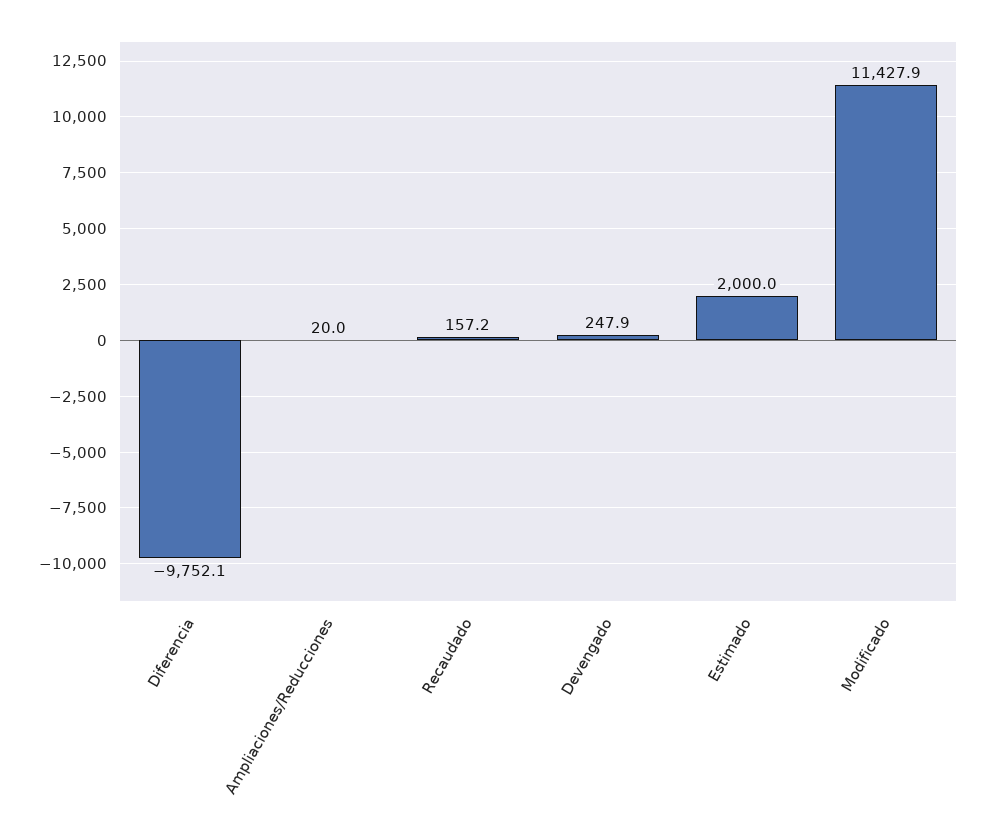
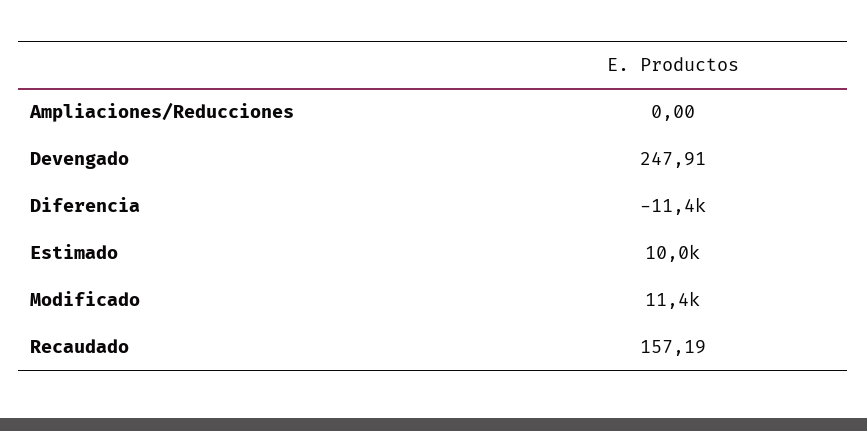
  {
-   "Diferencia": -9752.1,
+   "Diferencia": -11400,
-   "Ampliaciones/Reducciones": 20,
+   "Ampliaciones/Reducciones": 0,
    "Recaudado": 157.19,
    "Devengado": 247.91,
-   "Estimado": 2000,
+   "Estimado": 10000,
    "Modificado": 11427.9
  }

